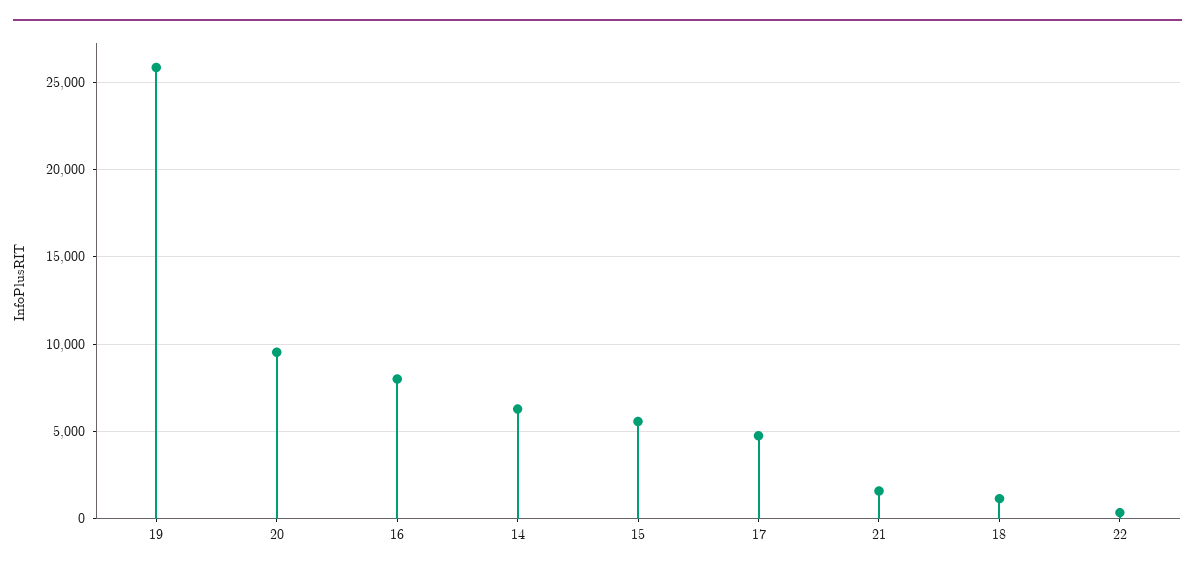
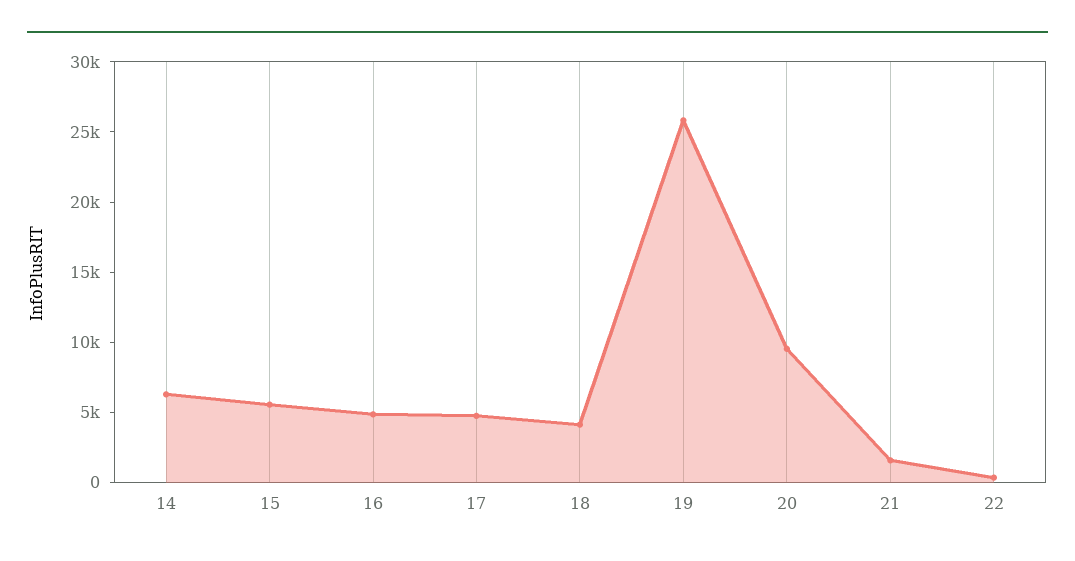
  {
    "19": 26000,
    "20": 9500,
-   "16": 8000,
+   "16": 5000,
    "14": 6500,
    "15": 5500,
    "17": 4500,
    "21": 1500,
-   "18": 1000,
+   "18": 4000,
    "22": 500
  }

